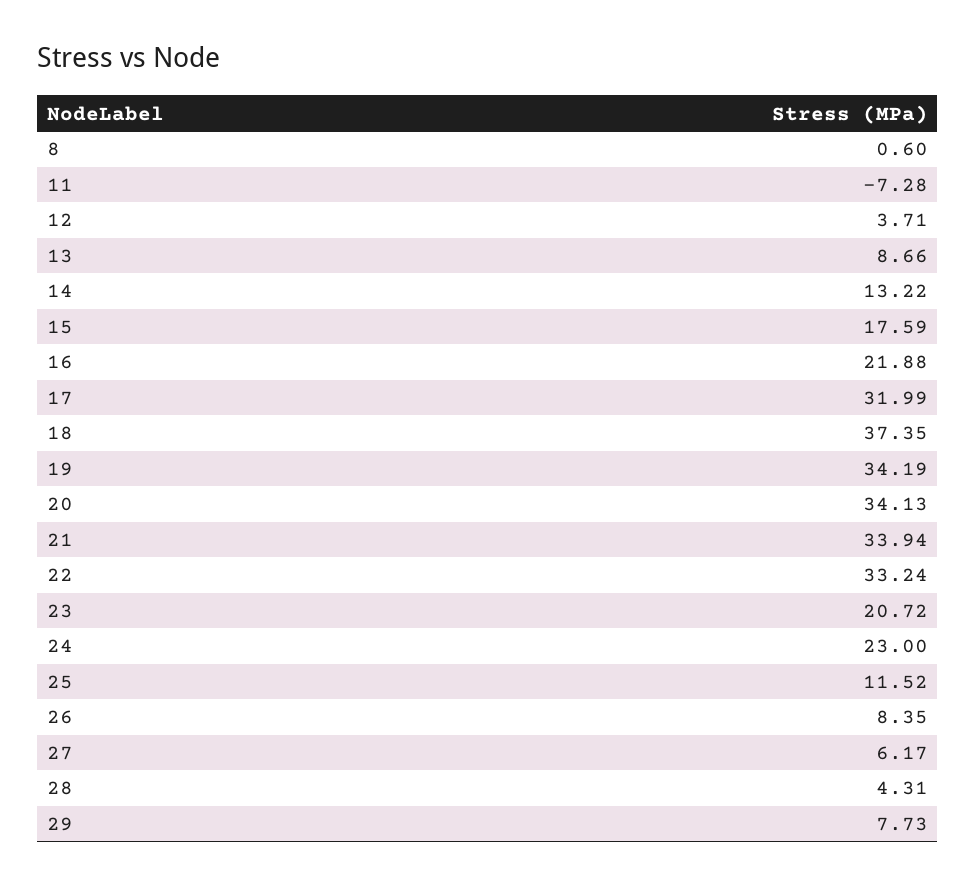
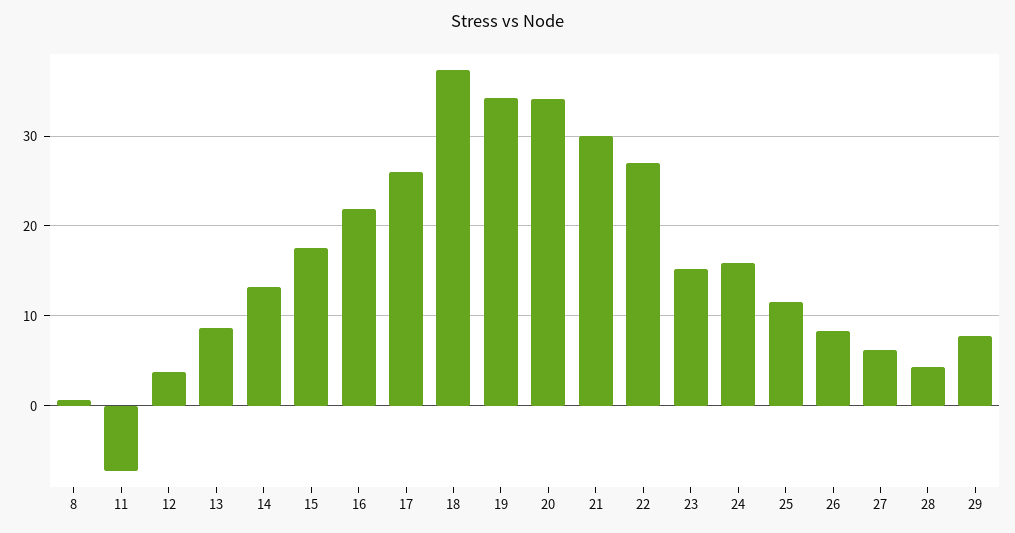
  {
    "8": 0.6,
    "11": -7.28,
    "12": 3.71,
    "13": 8.66,
    "14": 13.22,
    "15": 17.59,
    "16": 21.88,
-   "17": 31.99,
+   "17": 26,
    "18": 37.35,
    "19": 34.19,
    "20": 34.13,
-   "21": 33.94,
+   "21": 30,
-   "22": 33.24,
+   "22": 27,
-   "23": 20.72,
+   "23": 15,
-   "24": 23,
+   "24": 16,
    "25": 11.52,
    "26": 8.35,
    "27": 6.17,
    "28": 4.31,
    "29": 7.73
  }

